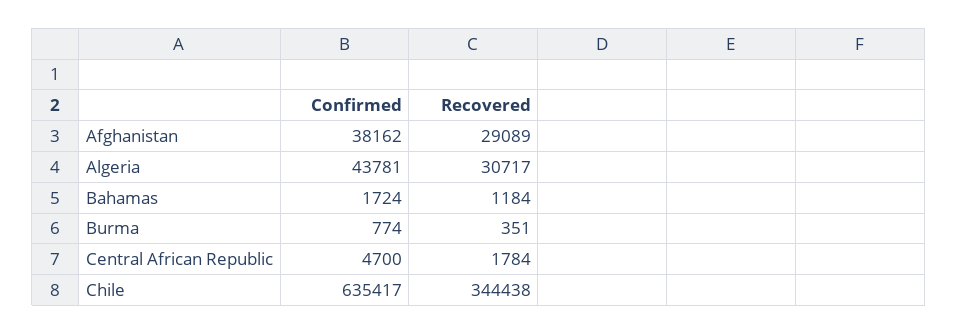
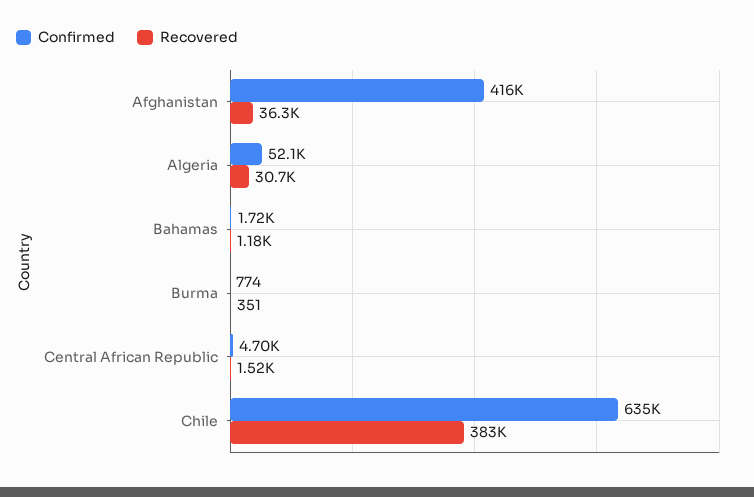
  {
    "Confirmed": {
-     "Afghanistan": 38162,
+     "Afghanistan": 416000,
-     "Algeria": 43781,
+     "Algeria": 52100,
      "Bahamas": 1724,
      "Burma": 774,
      "Central African Republic": 4700,
      "Chile": 635417
    },
    "Recovered": {
-     "Afghanistan": 29089,
+     "Afghanistan": 36300,
      "Algeria": 30717,
      "Bahamas": 1184,
      "Burma": 351,
-     "Central African Republic": 1784,
+     "Central African Republic": 1520,
-     "Chile": 344438
+     "Chile": 383000
    }
  }

